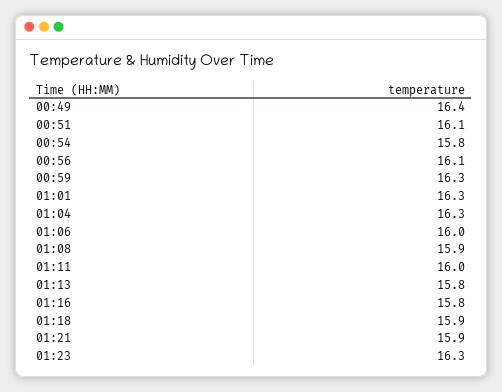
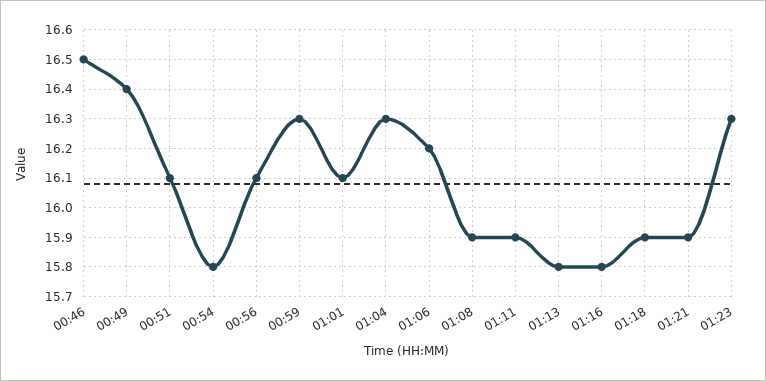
  {
    "00:49": 16.4,
    "00:51": 16.1,
    "00:54": 15.8,
    "00:56": 16.1,
    "00:59": 16.3,
-   "01:01": 16.3,
+   "01:01": 16.1,
    "01:04": 16.3,
-   "01:06": 16,
+   "01:06": 16.2,
    "01:08": 15.9,
-   "01:11": 16,
+   "01:11": 15.9,
    "01:13": 15.8,
    "01:16": 15.8,
    "01:18": 15.9,
    "01:21": 15.9,
-   "01:23": 16.3
+   "01:23": 16.3,
+   "00:46": 16.5
  }

